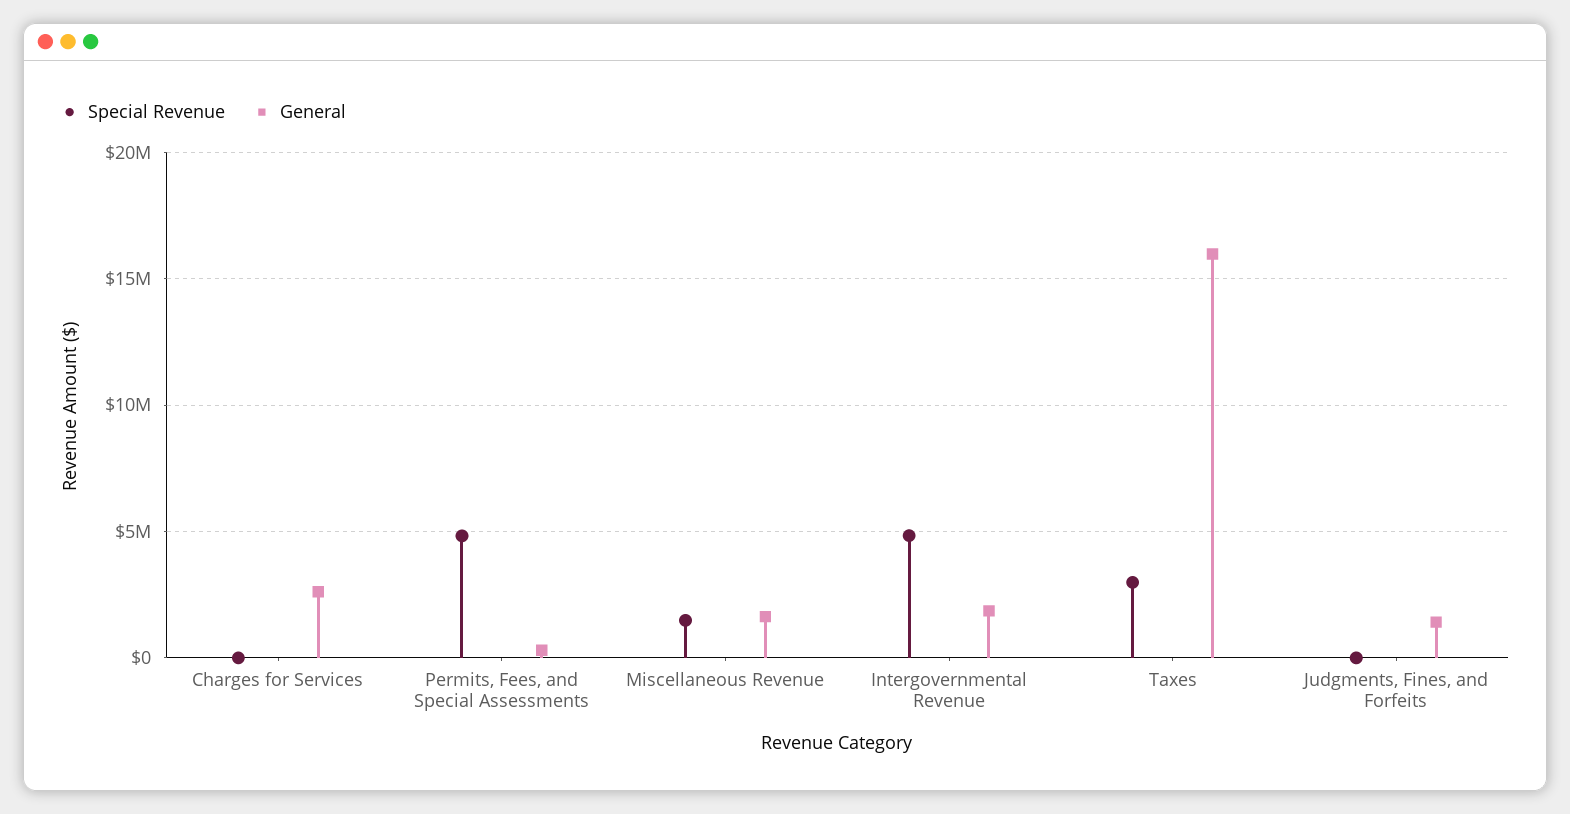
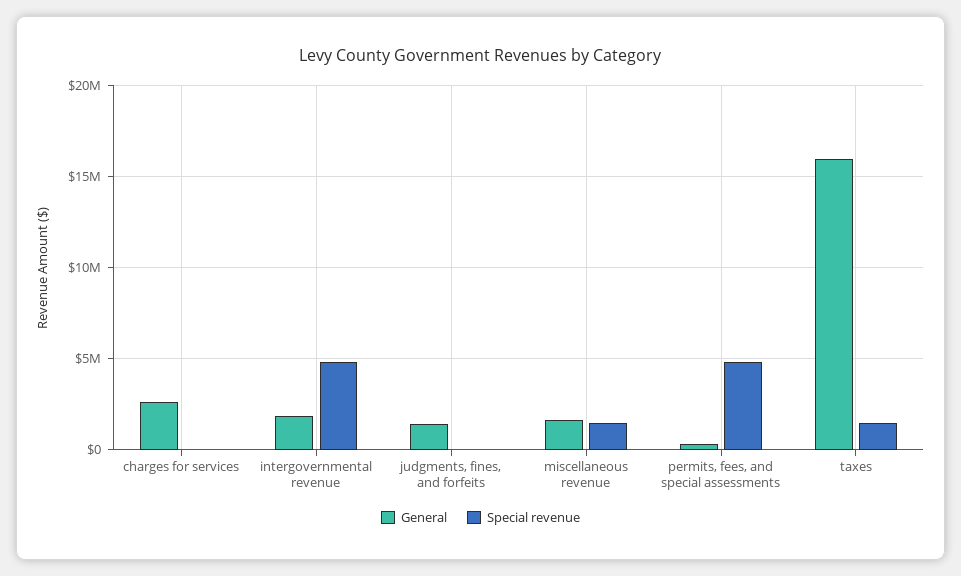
  {
    "Special Revenue": {
      "Charges for Services": 0,
      "Permits, Fees, and Special Assessments": 5000000,
      "Miscellaneous Revenue": 1500000,
      "Intergovernmental Revenue": 5000000,
-     "Taxes": 3000000,
+     "Taxes": 1500000,
      "Judgments, Fines, and Forfeits": 0
    },
    "General": {
      "Charges for Services": 2500000,
      "Permits, Fees, and Special Assessments": 500000,
      "Miscellaneous Revenue": 1500000,
      "Intergovernmental Revenue": 2000000,
      "Taxes": 16000000,
      "Judgments, Fines, and Forfeits": 1500000
    }
  }

